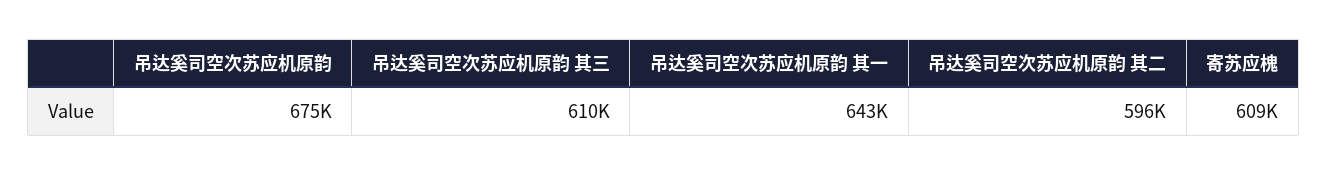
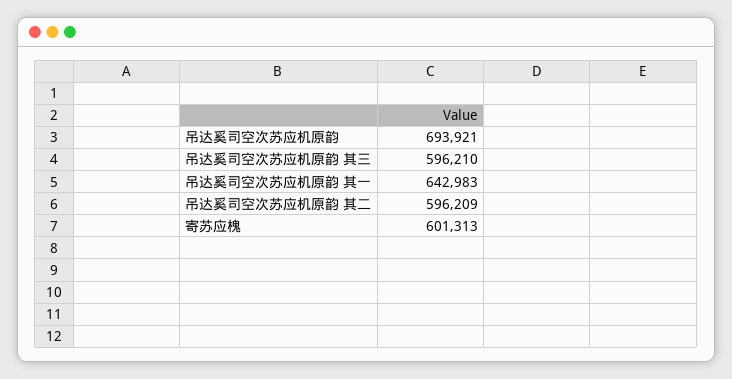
  {
-   "吊达奚司空次苏应机原韵": 675000,
+   "吊达奚司空次苏应机原韵": 693921,
-   "吊达奚司空次苏应机原韵 其三": 610000,
+   "吊达奚司空次苏应机原韵 其三": 596210,
    "吊达奚司空次苏应机原韵 其一": 642983,
    "吊达奚司空次苏应机原韵 其二": 596209,
-   "寄苏应槐": 609000
+   "寄苏应槐": 601313
  }

